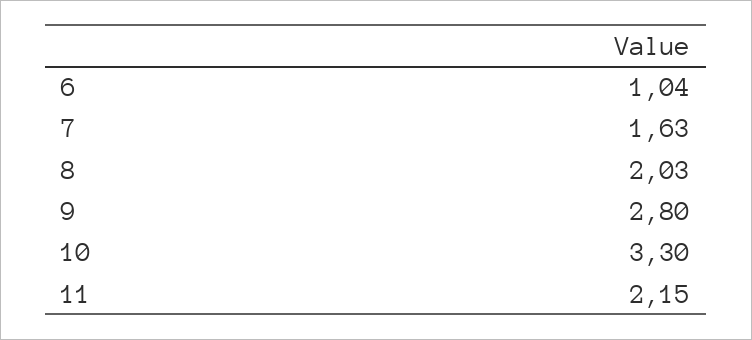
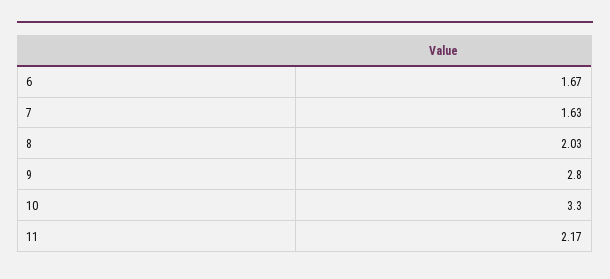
  {
-   "6": 1.04,
+   "6": 1.67,
    "7": 1.63,
    "8": 2.03,
    "9": 2.8,
    "10": 3.3,
-   "11": 2.15
+   "11": 2.17
  }

